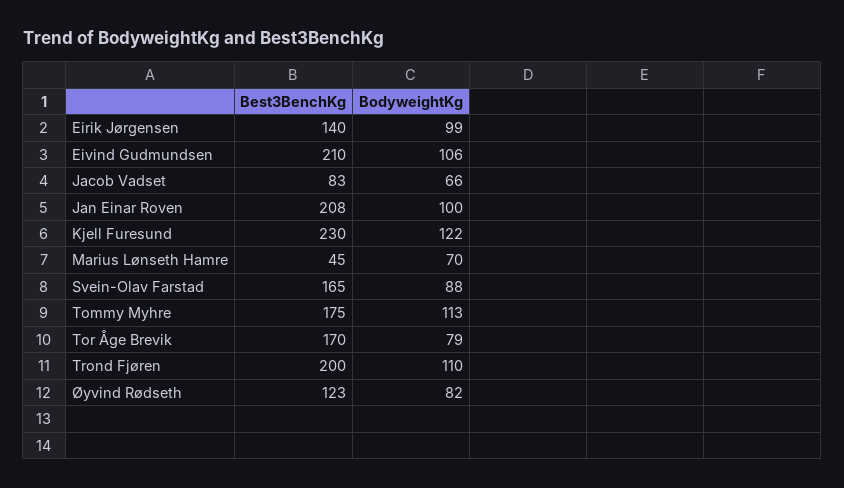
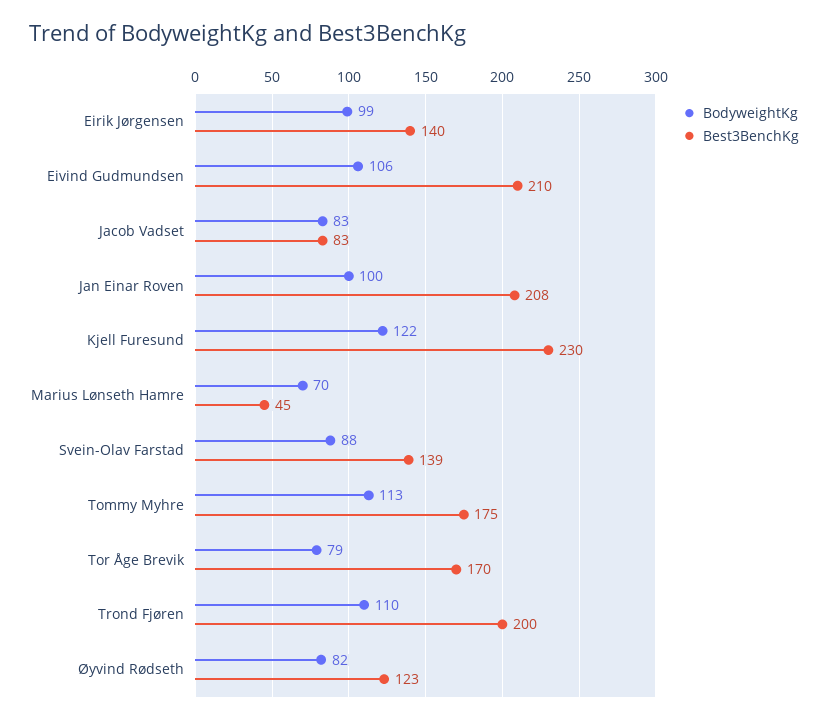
  {
    "Best3BenchKg": {
      "Eirik Jørgensen": 140,
      "Eivind Gudmundsen": 210,
      "Jacob Vadset": 83,
      "Jan Einar Roven": 208,
      "Kjell Furesund": 230,
      "Marius Lønseth Hamre": 45,
-     "Svein-Olav Farstad": 165,
+     "Svein-Olav Farstad": 139,
      "Tommy Myhre": 175,
      "Tor Åge Brevik": 170,
      "Trond Fjøren": 200,
      "Øyvind Rødseth": 123
    },
    "BodyweightKg": {
      "Eirik Jørgensen": 99,
      "Eivind Gudmundsen": 106,
-     "Jacob Vadset": 66,
+     "Jacob Vadset": 83,
      "Jan Einar Roven": 100,
      "Kjell Furesund": 122,
      "Marius Lønseth Hamre": 70,
      "Svein-Olav Farstad": 88,
      "Tommy Myhre": 113,
      "Tor Åge Brevik": 79,
      "Trond Fjøren": 110,
      "Øyvind Rødseth": 82
    }
  }

